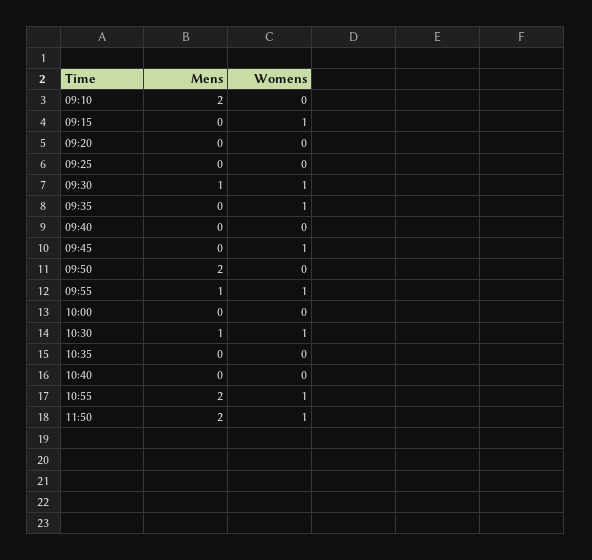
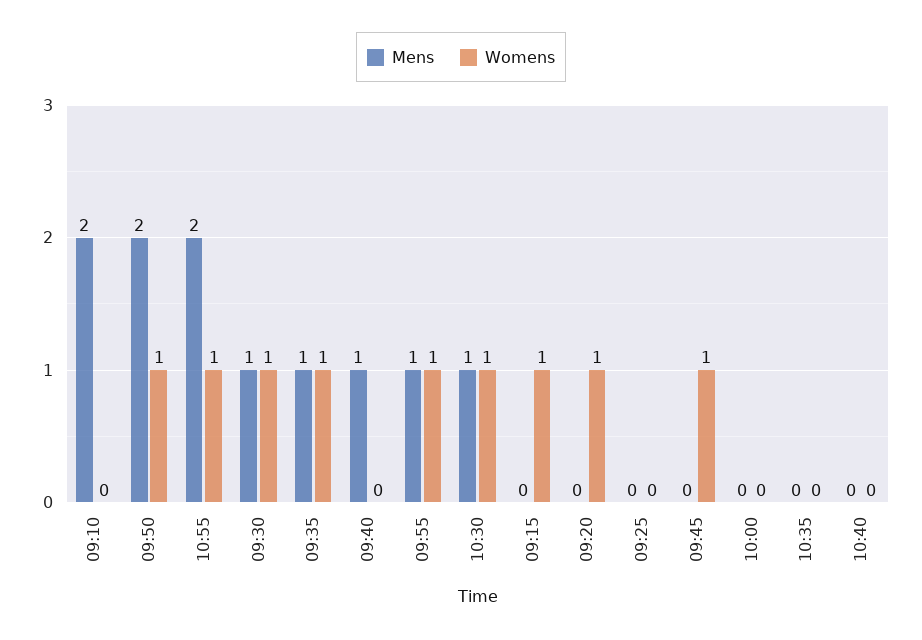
  {
    "Mens": {
      "09:10": 2,
      "09:15": 0,
      "09:20": 0,
      "09:25": 0,
      "09:30": 1,
-     "09:35": 0,
+     "09:35": 1,
-     "09:40": 0,
+     "09:40": 1,
      "09:45": 0,
      "09:50": 2,
      "09:55": 1,
      "10:00": 0,
      "10:30": 1,
      "10:35": 0,
      "10:40": 0,
-     "10:55": 2,
+     "10:55": 2
-     "11:50": 2
    },
    "Womens": {
      "09:10": 0,
      "09:15": 1,
-     "09:20": 0,
+     "09:20": 1,
      "09:25": 0,
      "09:30": 1,
      "09:35": 1,
      "09:40": 0,
      "09:45": 1,
-     "09:50": 0,
+     "09:50": 1,
      "09:55": 1,
      "10:00": 0,
      "10:30": 1,
      "10:35": 0,
      "10:40": 0,
-     "10:55": 1,
+     "10:55": 1
-     "11:50": 1
    }
  }

